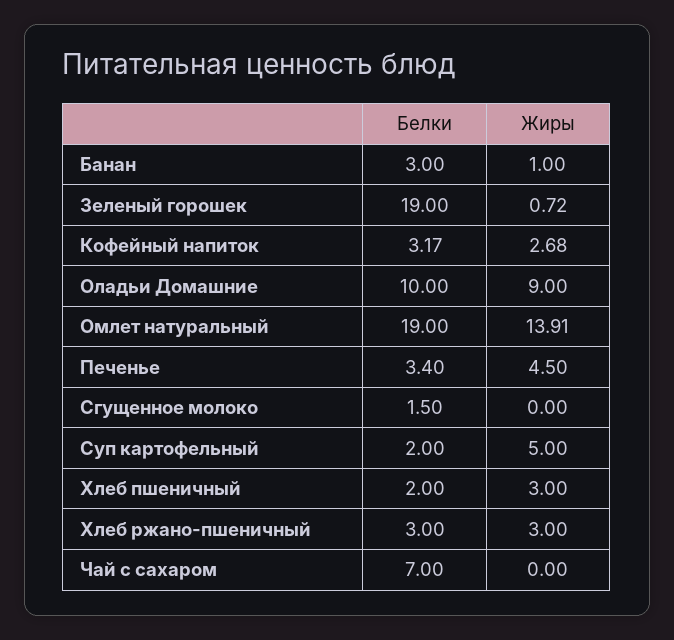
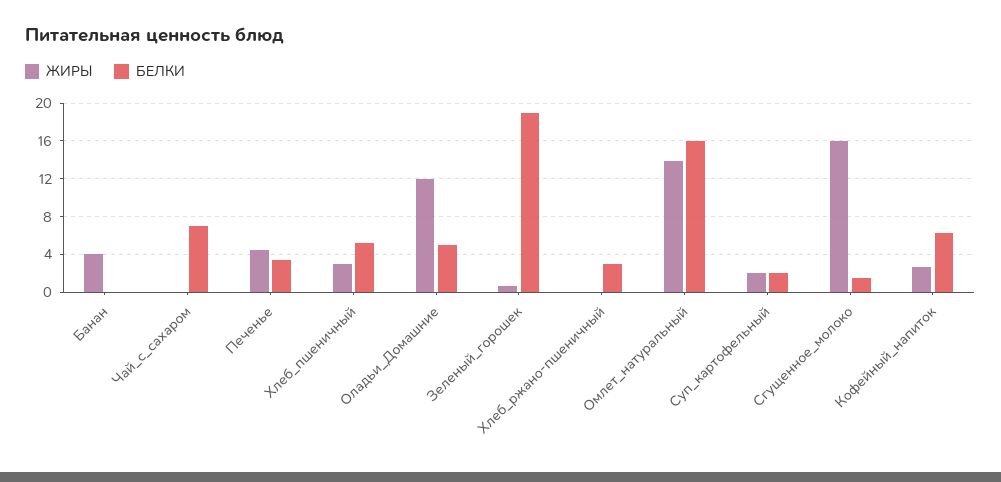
  {
    "Белки": {
-     "Банан": 3,
+     "Банан": 0,
      "Зеленый горошек": 19,
-     "Кофейный напиток": 3.17,
+     "Кофейный напиток": 6,
-     "Оладьи Домашние": 10,
+     "Оладьи Домашние": 5,
-     "Омлет натуральный": 19,
+     "Омлет натуральный": 16,
      "Печенье": 3.4,
      "Сгущенное молоко": 1.5,
      "Суп картофельный": 2,
-     "Хлеб пшеничный": 2,
+     "Хлеб пшеничный": 5,
      "Хлеб ржано-пшеничный": 3,
      "Чай с сахаром": 7
    },
    "Жиры": {
-     "Банан": 1,
+     "Банан": 4,
      "Зеленый горошек": 0.72,
      "Кофейный напиток": 2.68,
-     "Оладьи Домашние": 9,
+     "Оладьи Домашние": 12,
      "Омлет натуральный": 13.91,
      "Печенье": 4.5,
-     "Сгущенное молоко": 0,
+     "Сгущенное молоко": 16,
-     "Суп картофельный": 5,
+     "Суп картофельный": 2,
      "Хлеб пшеничный": 3,
-     "Хлеб ржано-пшеничный": 3,
+     "Хлеб ржано-пшеничный": 0,
      "Чай с сахаром": 0
    }
  }

